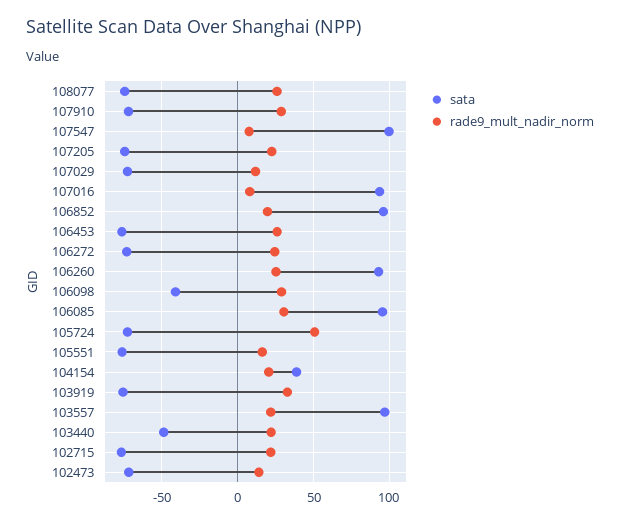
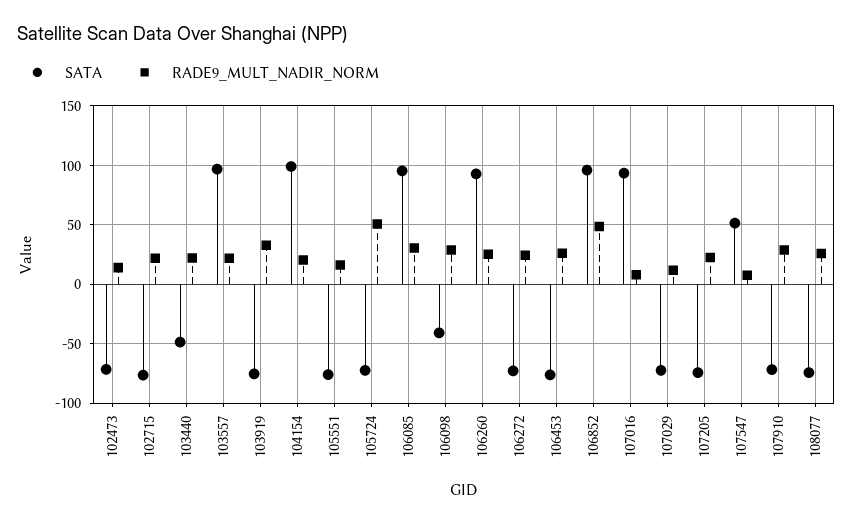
  {
    "sata": {
      "108077": -75,
      "107910": -70,
-     "107547": 100,
+     "107547": 50,
      "107205": -75,
      "107029": -75,
      "107016": 95,
      "106852": 95,
      "106453": -75,
      "106272": -75,
      "106260": 95,
      "106098": -40,
      "106085": 95,
      "105724": -75,
      "105551": -75,
-     "104154": 40,
+     "104154": 100,
      "103919": -75,
      "103557": 95,
      "103440": -50,
      "102715": -75,
      "102473": -70
    },
    "rade9_mult_nadir_norm": {
      "108077": 25,
      "107910": 30,
      "107547": 10,
      "107205": 20,
      "107029": 10,
      "107016": 10,
-     "106852": 20,
+     "106852": 50,
      "106453": 25,
      "106272": 25,
      "106260": 25,
      "106098": 30,
      "106085": 30,
      "105724": 50,
      "105551": 15,
      "104154": 20,
      "103919": 35,
      "103557": 20,
      "103440": 20,
      "102715": 20,
      "102473": 15
    }
  }

